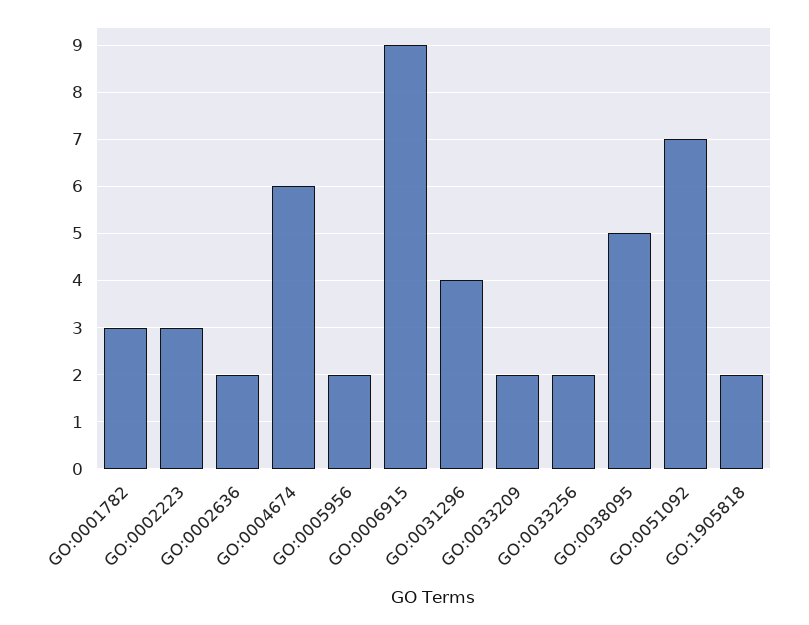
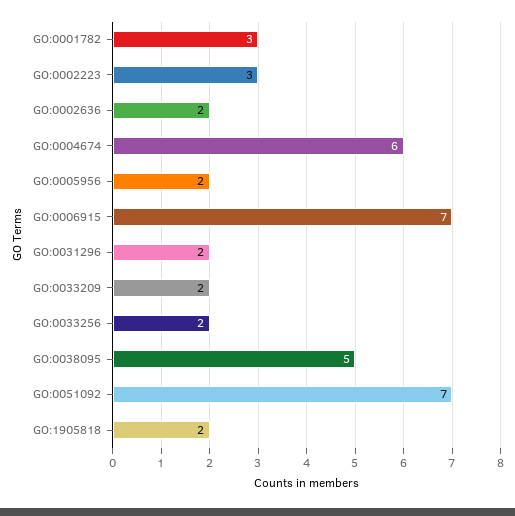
  {
    "GO:0001782": 3,
    "GO:0002223": 3,
    "GO:0002636": 2,
    "GO:0004674": 6,
    "GO:0005956": 2,
-   "GO:0006915": 9,
+   "GO:0006915": 7,
-   "GO:0031296": 4,
+   "GO:0031296": 2,
    "GO:0033209": 2,
    "GO:0033256": 2,
    "GO:0038095": 5,
    "GO:0051092": 7,
    "GO:1905818": 2
  }

